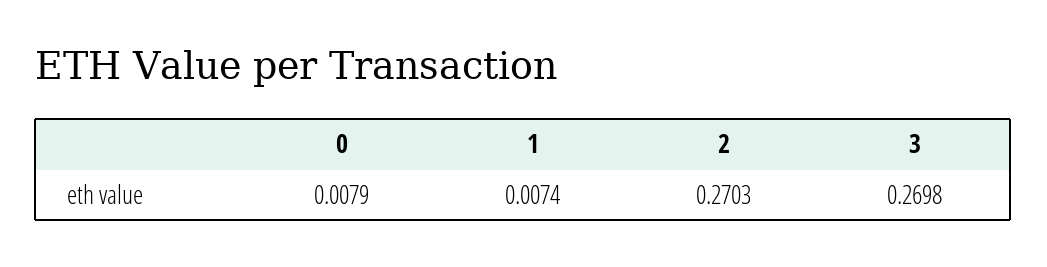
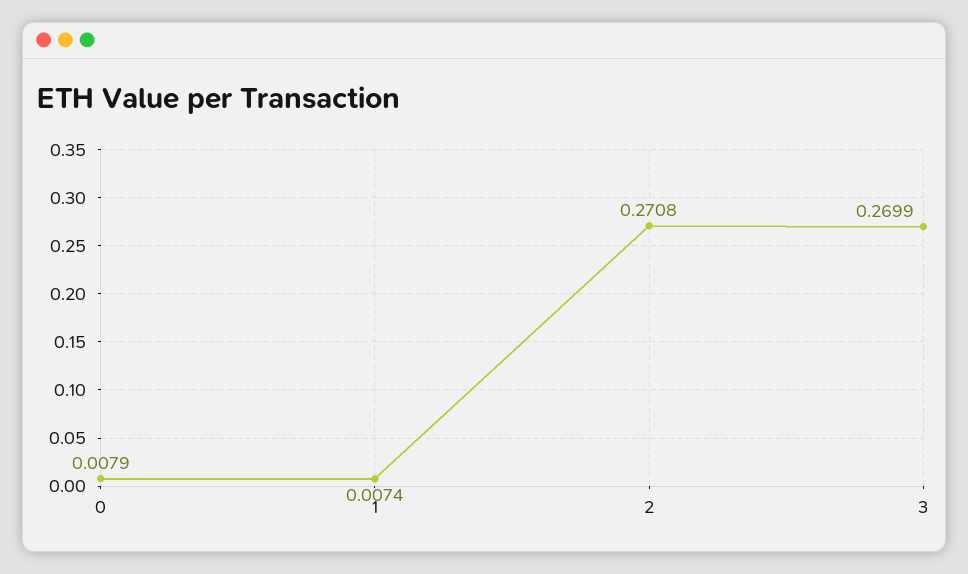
  {
    "0": 0.0079,
    "1": 0.0074,
-   "2": 0.2703,
+   "2": 0.2708,
-   "3": 0.2698
+   "3": 0.2699
  }

